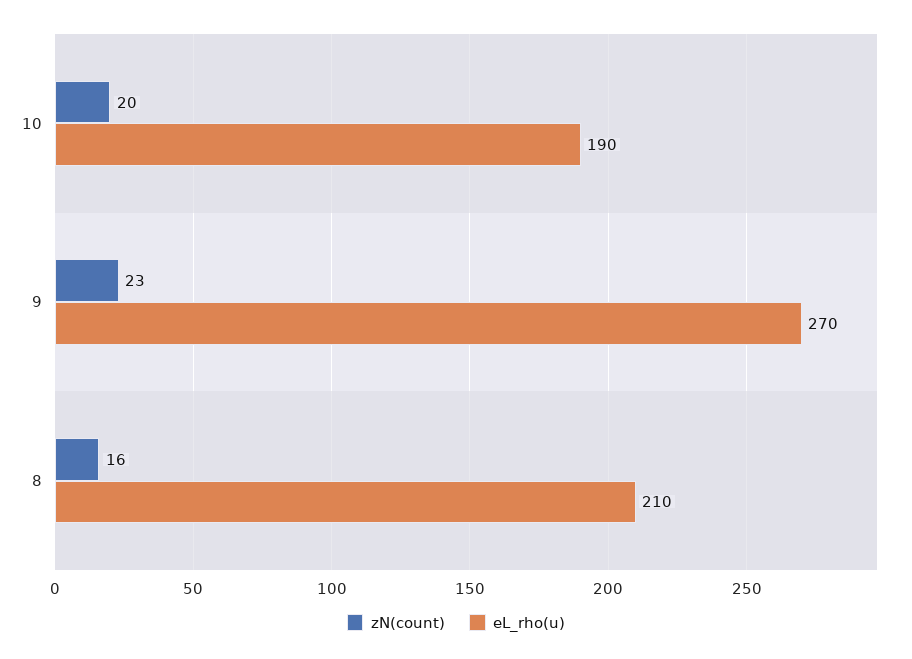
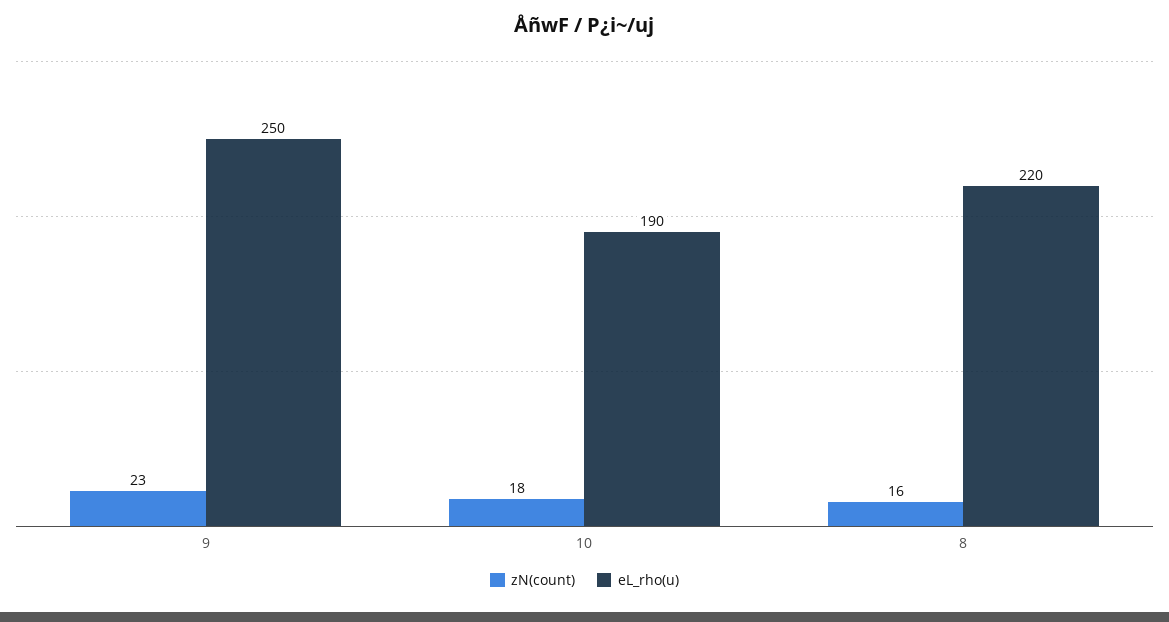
  {
    "zN(count)": {
-     "10": 20,
+     "10": 18,
      "9": 23,
      "8": 16
    },
    "eL_rho(u)": {
      "10": 190,
-     "9": 270,
+     "9": 250,
-     "8": 210
+     "8": 220
    }
  }

